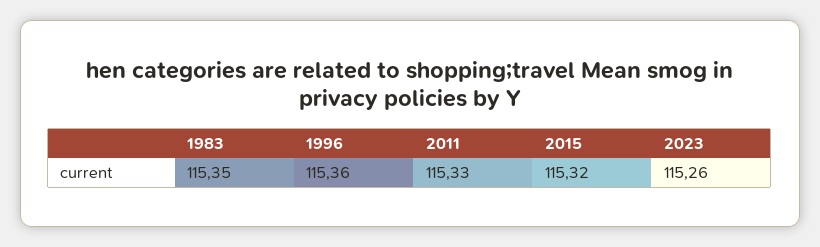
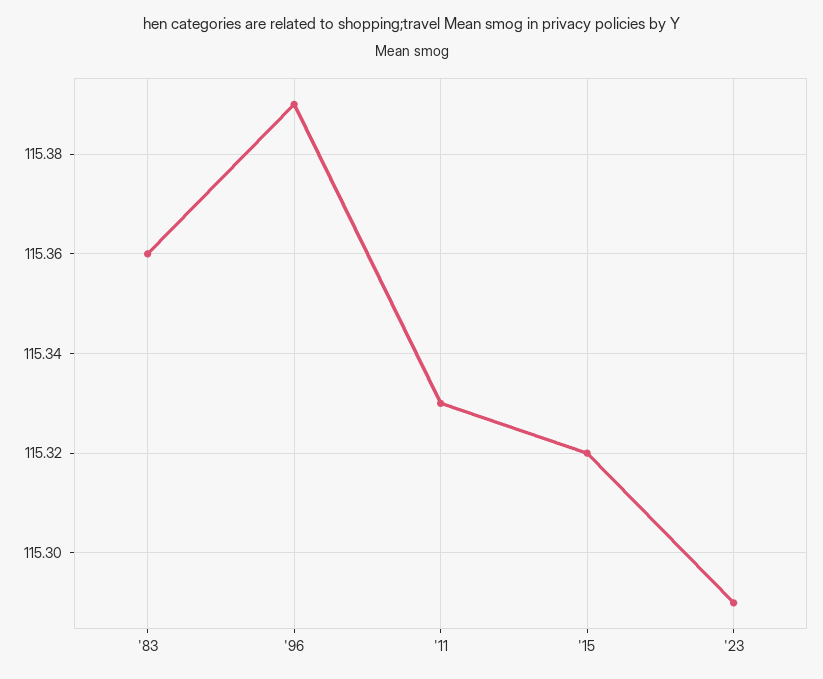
  {
-   "1983": 115.35,
+   "1983": 115.36,
-   "1996": 115.36,
+   "1996": 115.39,
    "2011": 115.33,
    "2015": 115.32,
-   "2023": 115.26
+   "2023": 115.29
  }

